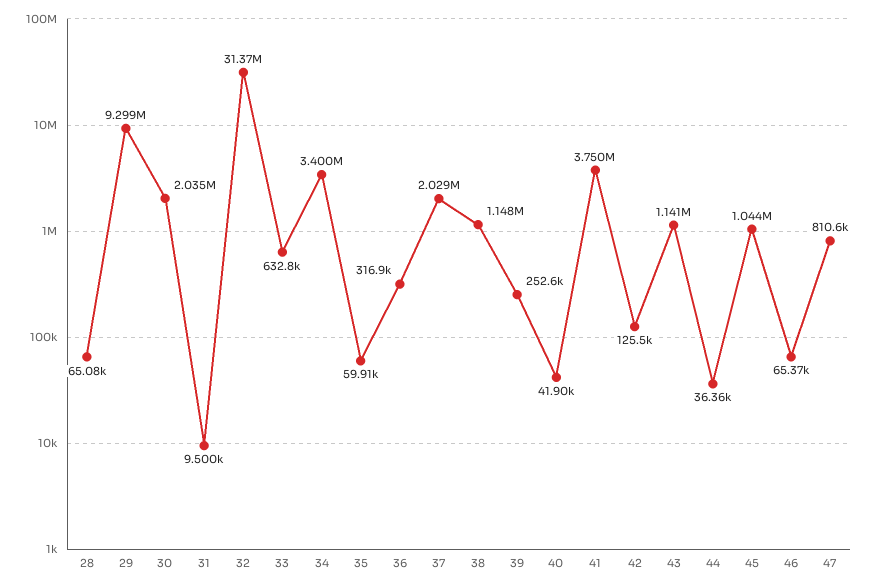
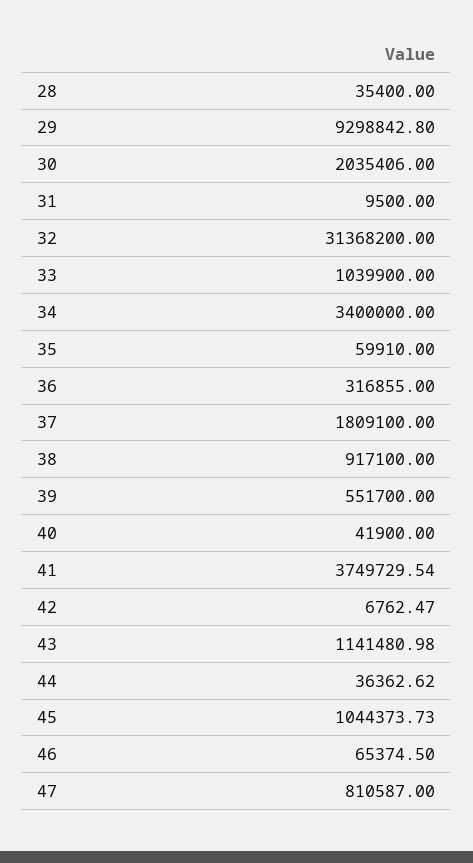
  {
-   "28": 65080,
+   "28": 35400,
    "29": 9298842.8,
    "30": 2035406,
    "31": 9500,
    "32": 31368200,
-   "33": 632800,
+   "33": 1039900,
    "34": 3400000,
    "35": 59910,
    "36": 316855,
-   "37": 2029000,
+   "37": 1809100,
-   "38": 1148000,
+   "38": 917100,
-   "39": 252600,
+   "39": 551700,
    "40": 41900,
    "41": 3749729.54,
-   "42": 125500,
+   "42": 6762.47,
    "43": 1141480.98,
    "44": 36362.62,
    "45": 1044373.73,
    "46": 65374.5,
    "47": 810587
  }

